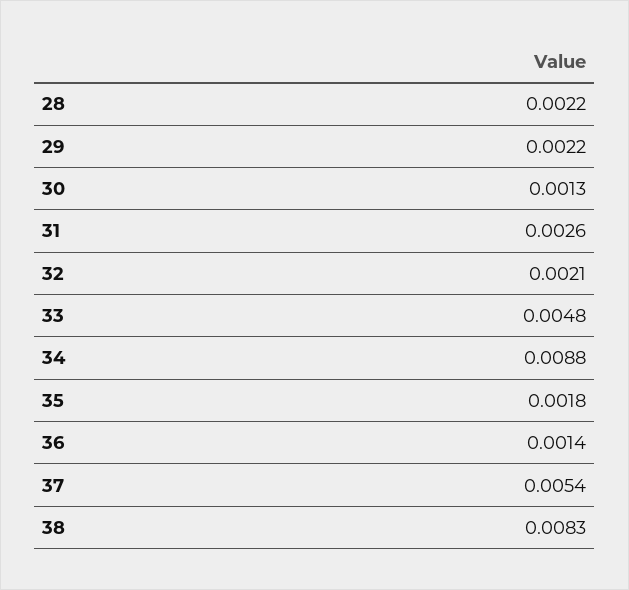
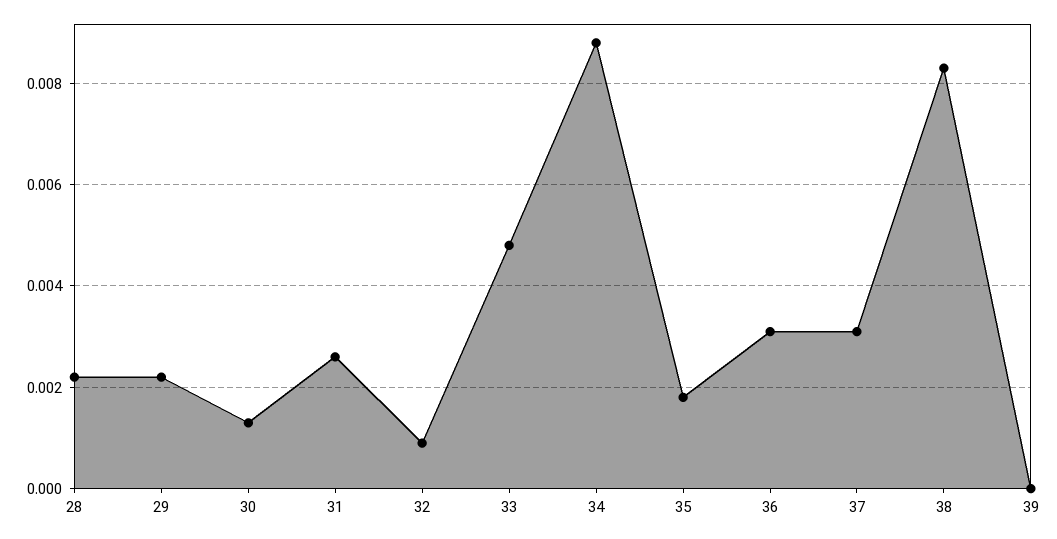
  {
    "28": 0.0022,
    "29": 0.0022,
    "30": 0.0013,
    "31": 0.0026,
-   "32": 0.0021,
+   "32": 0.001,
    "33": 0.0048,
    "34": 0.0088,
    "35": 0.0018,
-   "36": 0.0014,
+   "36": 0.003,
-   "37": 0.0054,
+   "37": 0.003,
-   "38": 0.0083
+   "38": 0.0083,
+   "39": 0
  }

